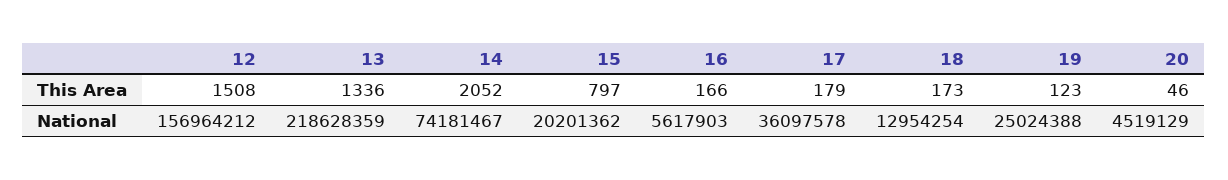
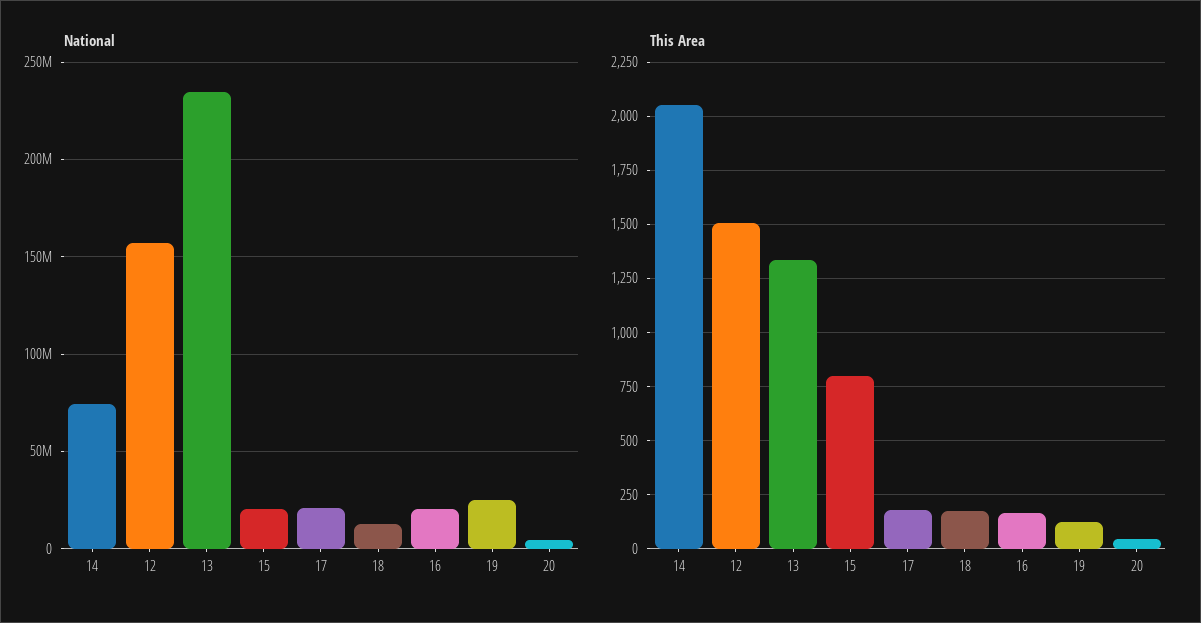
  {
    "This Area": {
      "12": 1508,
      "13": 1336,
      "14": 2052,
      "15": 797,
      "16": 166,
      "17": 179,
      "18": 173,
      "19": 123,
      "20": 46
    },
    "National": {
      "12": 156964212,
-     "13": 218628359,
+     "13": 235000000,
      "14": 74181467,
      "15": 20201362,
-     "16": 5617903,
+     "16": 20000000,
-     "17": 36097578,
+     "17": 20000000,
      "18": 12954254,
      "19": 25024388,
      "20": 4519129
    }
  }

